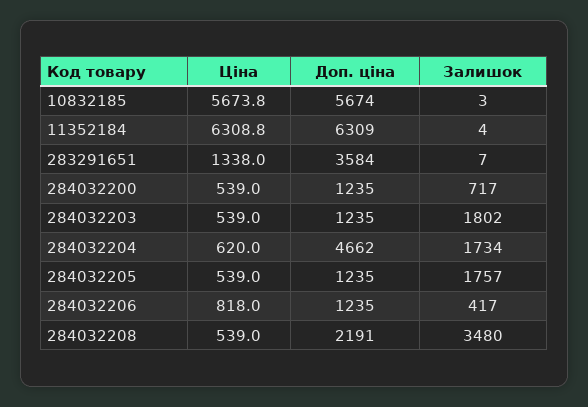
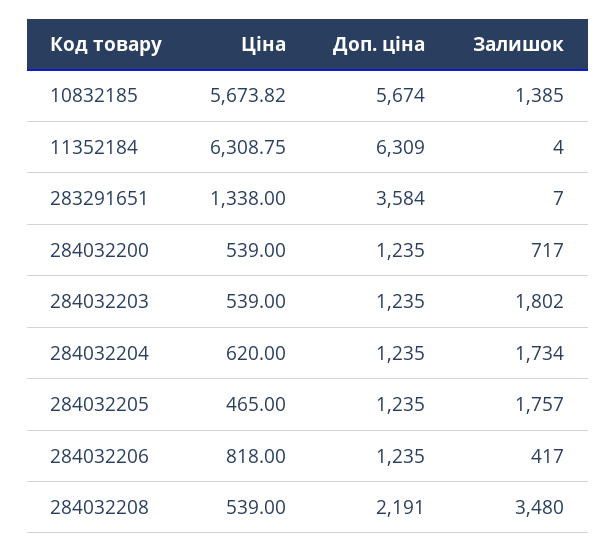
  {
    "Ціна": {
      "10832185": 5673.82,
      "11352184": 6308.75,
      "283291651": 1338,
      "284032200": 539,
      "284032203": 539,
      "284032204": 620,
-     "284032205": 539,
+     "284032205": 465,
      "284032206": 818,
      "284032208": 539
    },
    "Доп. ціна": {
      "10832185": 5674,
      "11352184": 6309,
      "283291651": 3584,
      "284032200": 1235,
      "284032203": 1235,
-     "284032204": 4662,
+     "284032204": 1235,
      "284032205": 1235,
      "284032206": 1235,
      "284032208": 2191
    },
    "Залишок": {
-     "10832185": 3,
+     "10832185": 1385,
      "11352184": 4,
      "283291651": 7,
      "284032200": 717,
      "284032203": 1802,
      "284032204": 1734,
      "284032205": 1757,
      "284032206": 417,
      "284032208": 3480
    }
  }

